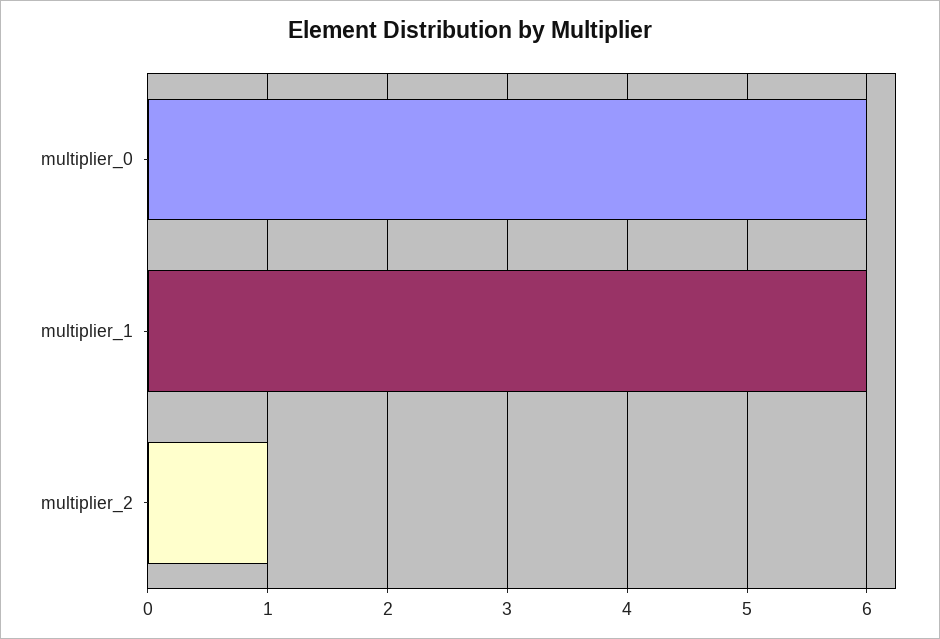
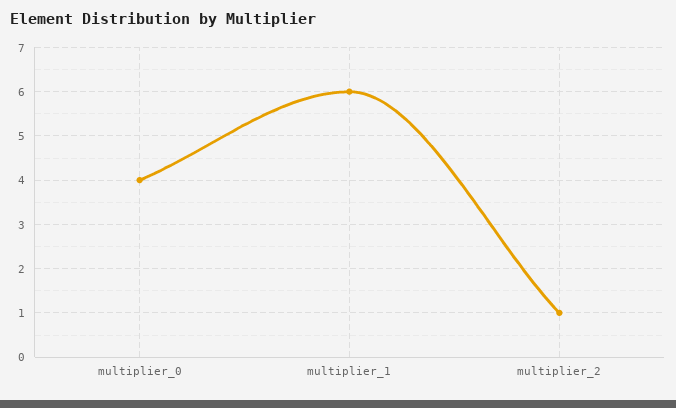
  {
-   "multiplier_0": 6,
+   "multiplier_0": 4,
    "multiplier_1": 6,
    "multiplier_2": 1
  }

